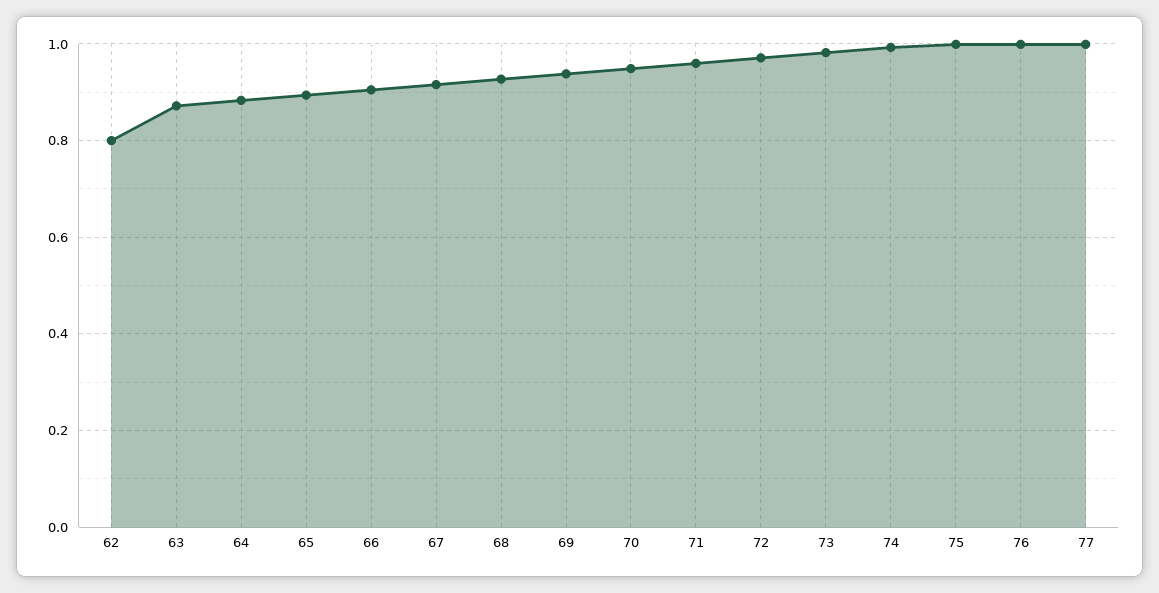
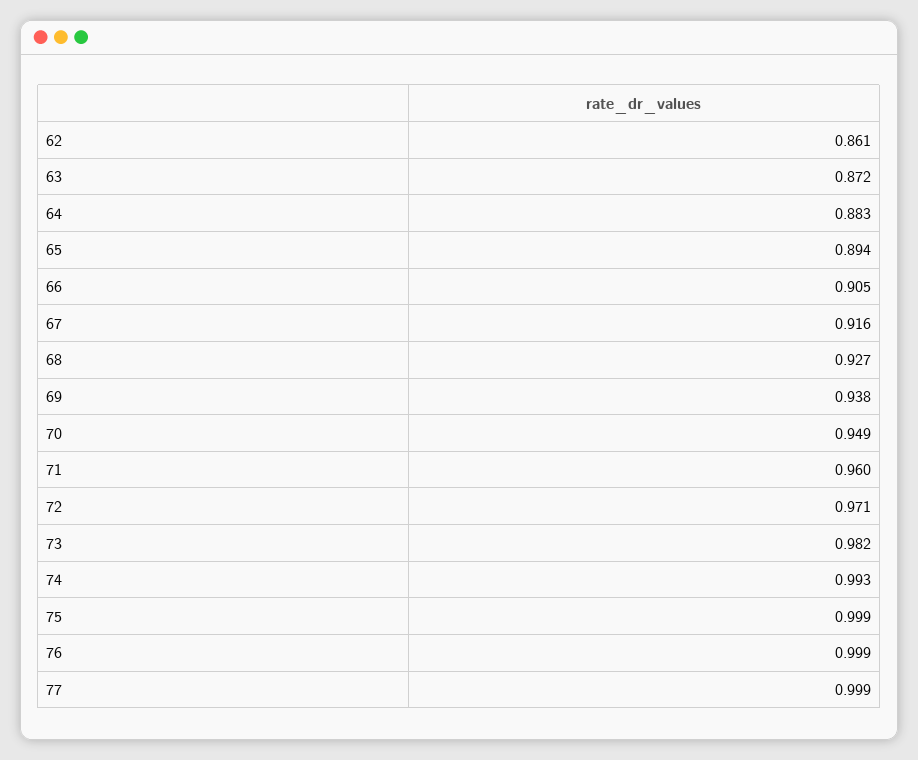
  {
-   "62": 0.8,
+   "62": 0.861,
    "63": 0.872,
    "64": 0.883,
    "65": 0.894,
    "66": 0.905,
    "67": 0.916,
    "68": 0.927,
    "69": 0.938,
    "70": 0.949,
    "71": 0.96,
    "72": 0.971,
    "73": 0.982,
    "74": 0.993,
    "75": 0.999,
    "76": 0.999,
    "77": 0.999
  }

